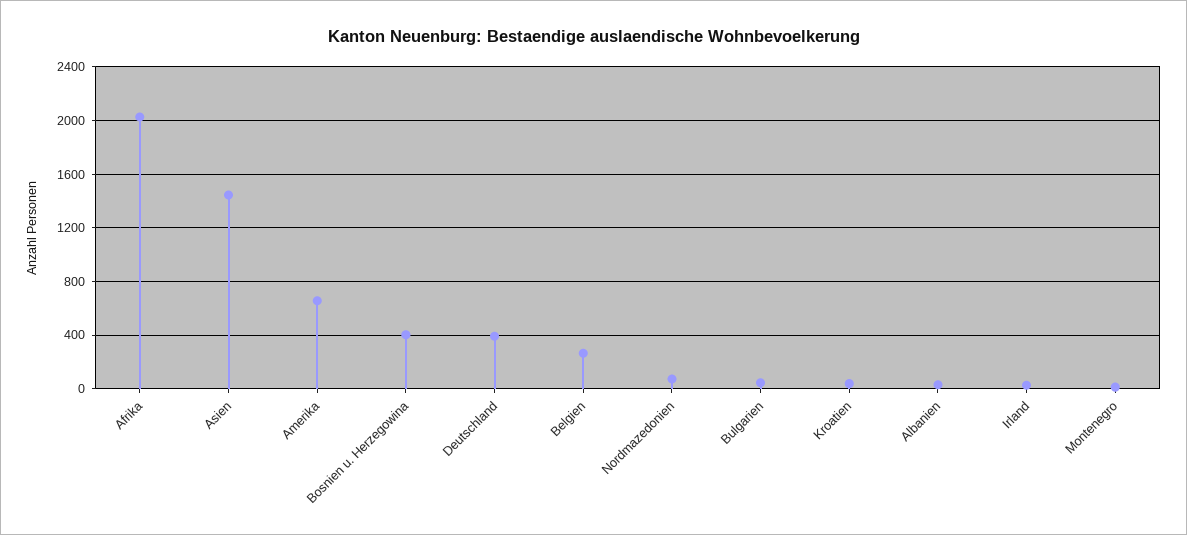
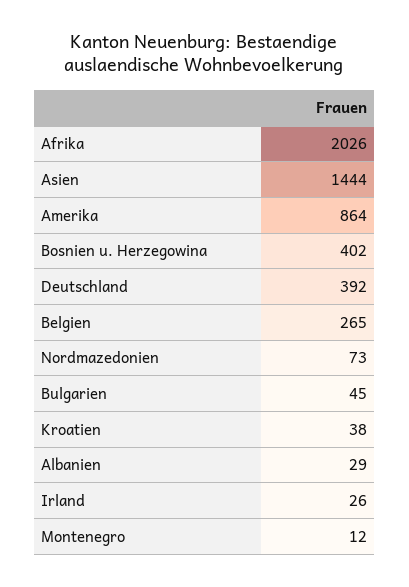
  {
    "Afrika": 2026,
    "Asien": 1444,
-   "Amerika": 650,
+   "Amerika": 864,
    "Bosnien u. Herzegowina": 402,
    "Deutschland": 392,
    "Belgien": 265,
    "Nordmazedonien": 73,
    "Bulgarien": 45,
    "Kroatien": 38,
    "Albanien": 29,
    "Irland": 26,
    "Montenegro": 12
  }

